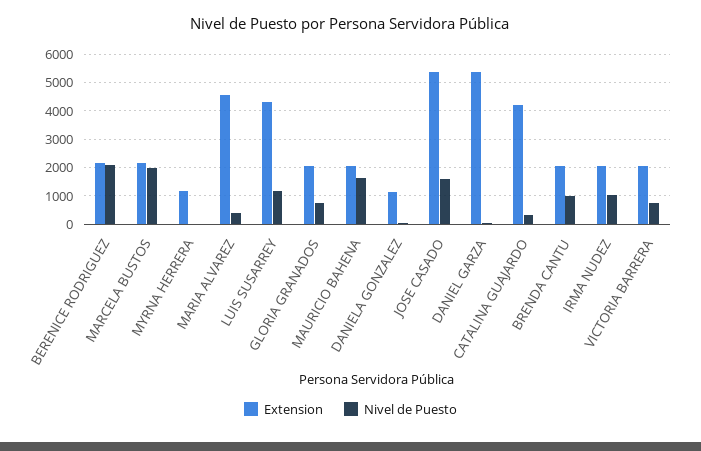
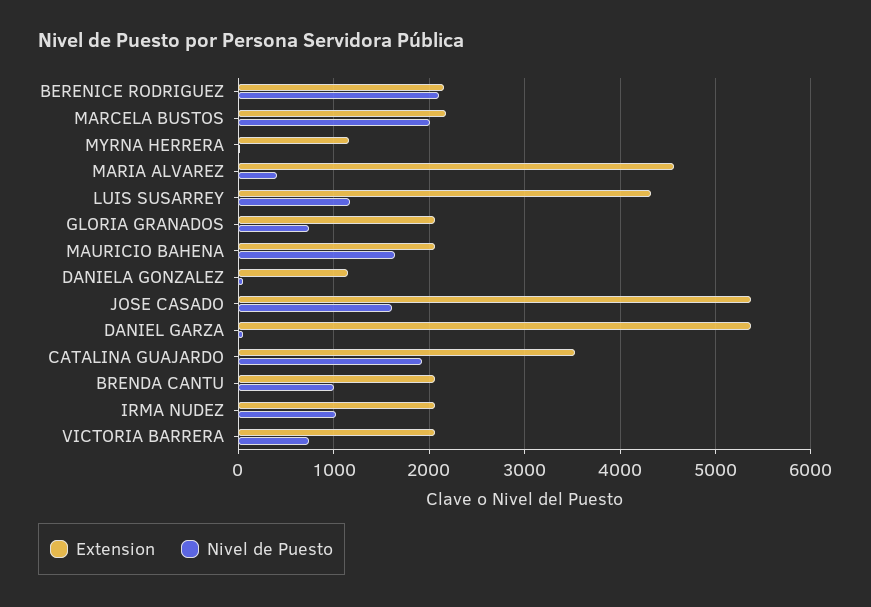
  {
    "Extension": {
      "BERENICE RODRIGUEZ": 2200,
      "MARCELA BUSTOS": 2200,
      "MYRNA HERRERA": 1200,
      "MARIA ALVAREZ": 4600,
      "LUIS SUSARREY": 4300,
      "GLORIA GRANADOS": 2100,
      "MAURICIO BAHENA": 2100,
      "DANIELA GONZALEZ": 1100,
      "JOSE CASADO": 5400,
      "DANIEL GARZA": 5400,
-     "CATALINA GUAJARDO": 4250,
+     "CATALINA GUAJARDO": 3500,
      "BRENDA CANTU": 2100,
      "IRMA NUDEZ": 2100,
      "VICTORIA BARRERA": 2100
    },
    "Nivel de Puesto": {
      "BERENICE RODRIGUEZ": 2100,
      "MARCELA BUSTOS": 2000,
      "MYRNA HERRERA": 0,
      "MARIA ALVAREZ": 400,
      "LUIS SUSARREY": 1200,
      "GLORIA GRANADOS": 700,
      "MAURICIO BAHENA": 1600,
      "DANIELA GONZALEZ": 100,
      "JOSE CASADO": 1600,
      "DANIEL GARZA": 100,
-     "CATALINA GUAJARDO": 250,
+     "CATALINA GUAJARDO": 1900,
      "BRENDA CANTU": 1000,
      "IRMA NUDEZ": 1000,
      "VICTORIA BARRERA": 700
    }
  }

